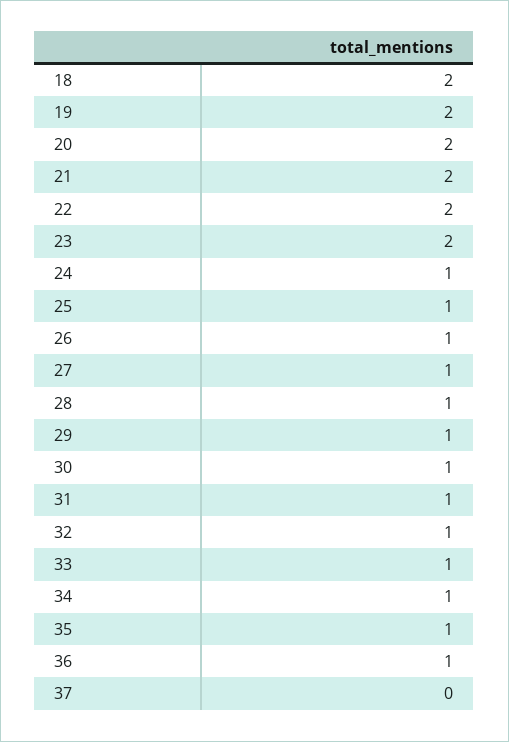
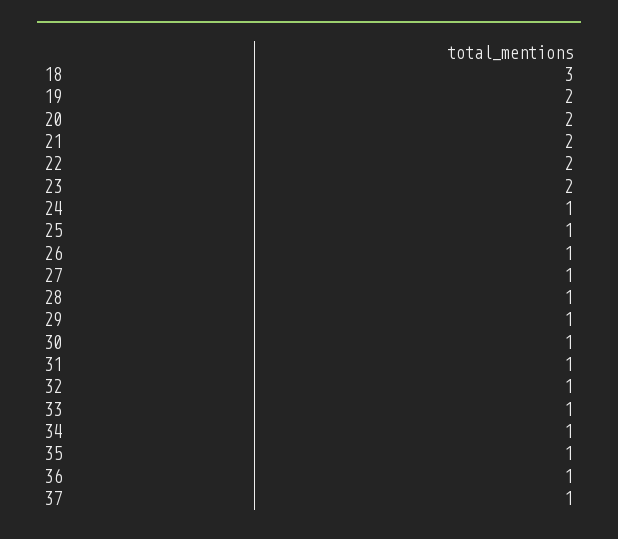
  {
-   "18": 2,
+   "18": 3,
    "19": 2,
    "20": 2,
    "21": 2,
    "22": 2,
    "23": 2,
    "24": 1,
    "25": 1,
    "26": 1,
    "27": 1,
    "28": 1,
    "29": 1,
    "30": 1,
    "31": 1,
    "32": 1,
    "33": 1,
    "34": 1,
    "35": 1,
    "36": 1,
-   "37": 0
+   "37": 1
  }

